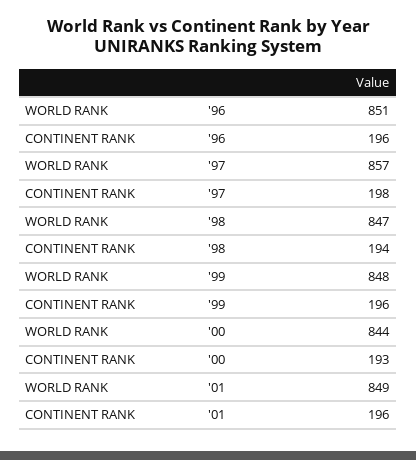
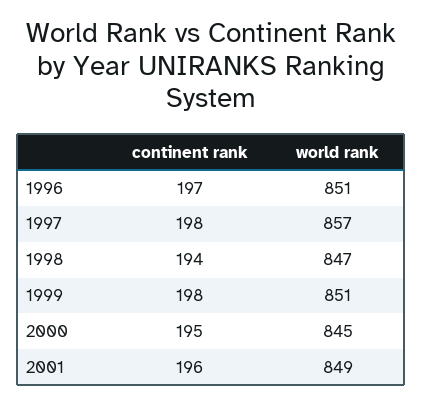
  {
    "WORLD RANK": {
      "'96": 851,
      "'97": 857,
      "'98": 847,
-     "'99": 848,
+     "'99": 851,
-     "'00": 844,
+     "'00": 845,
      "'01": 849
    },
    "CONTINENT RANK": {
-     "'96": 196,
+     "'96": 197,
      "'97": 198,
      "'98": 194,
-     "'99": 196,
+     "'99": 198,
-     "'00": 193,
+     "'00": 195,
      "'01": 196
    }
  }

